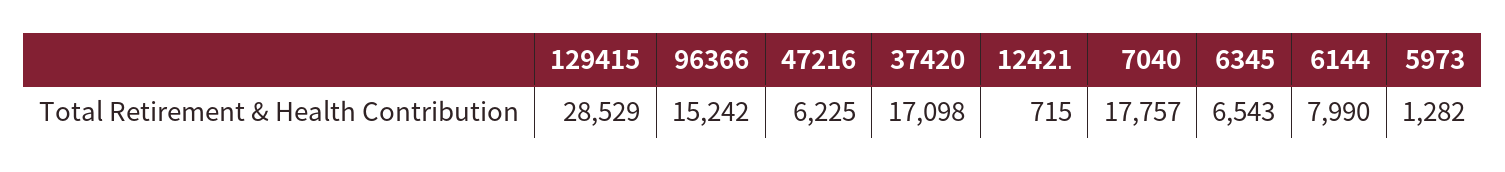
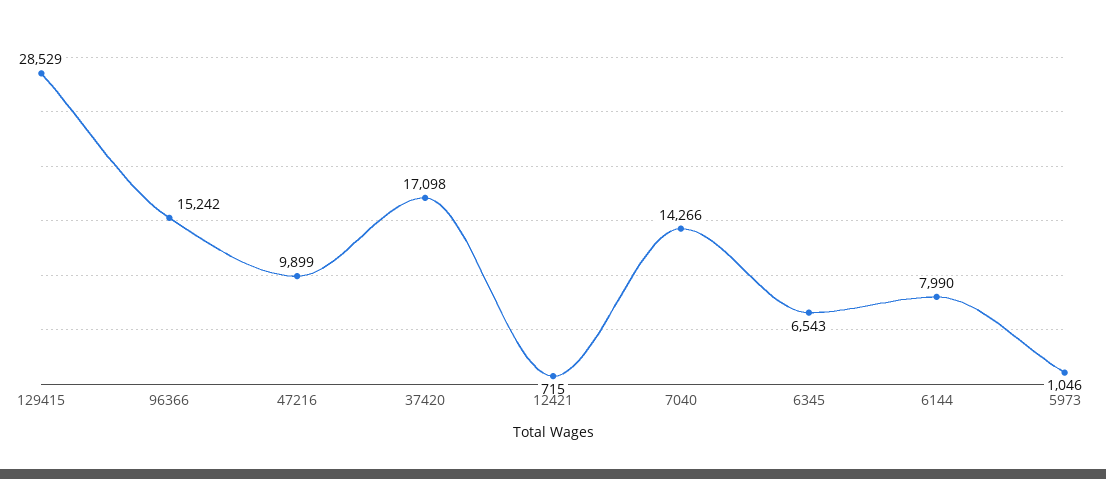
  {
    "129415": 28529,
    "96366": 15242,
-   "47216": 6225,
+   "47216": 9899,
    "37420": 17098,
    "12421": 715,
-   "7040": 17757,
+   "7040": 14266,
    "6345": 6543,
    "6144": 7990,
-   "5973": 1282
+   "5973": 1046
  }

